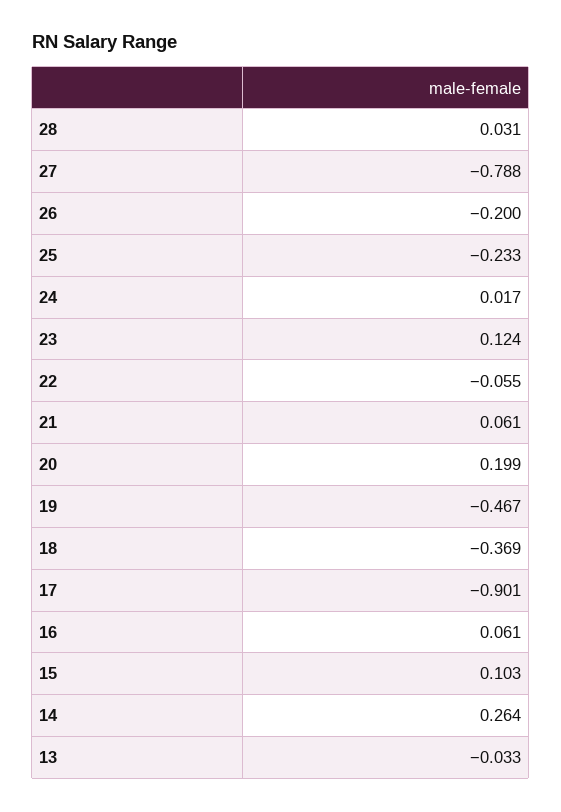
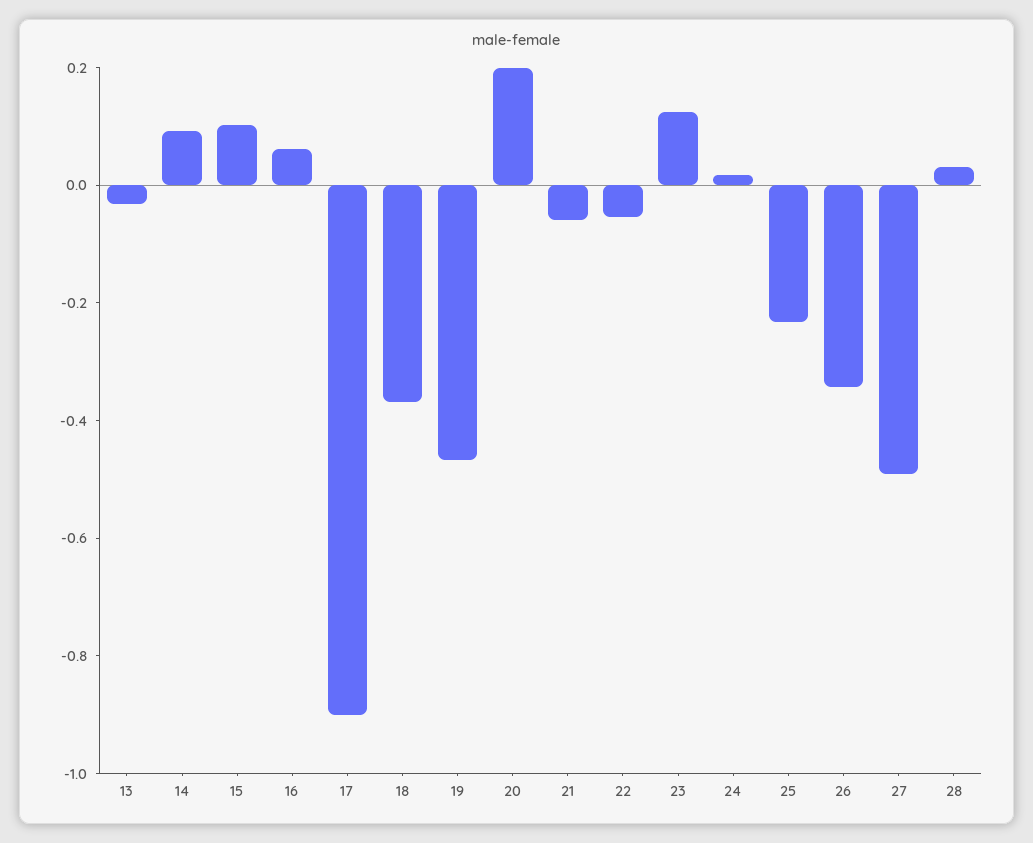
  {
    "28": 0.031,
-   "27": -0.788,
+   "27": -0.5,
-   "26": -0.2,
+   "26": -0.35,
    "25": -0.233,
    "24": 0.017,
    "23": 0.124,
    "22": -0.055,
-   "21": 0.061,
+   "21": -0.05,
    "20": 0.199,
    "19": -0.467,
    "18": -0.369,
    "17": -0.901,
    "16": 0.061,
    "15": 0.103,
-   "14": 0.264,
+   "14": 0.1,
    "13": -0.033
  }

